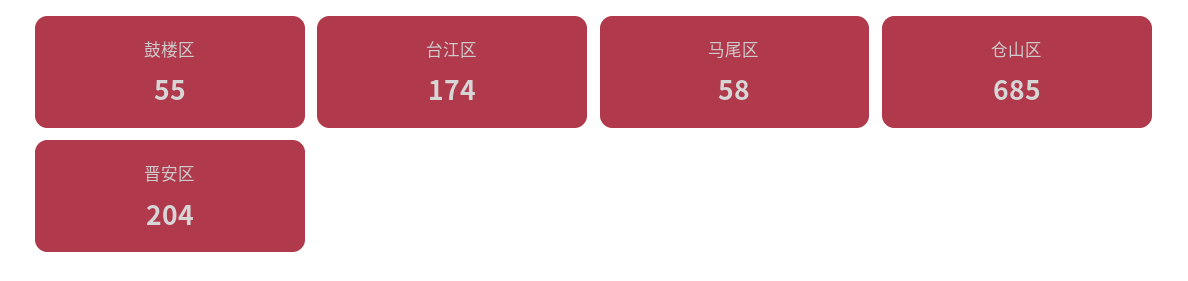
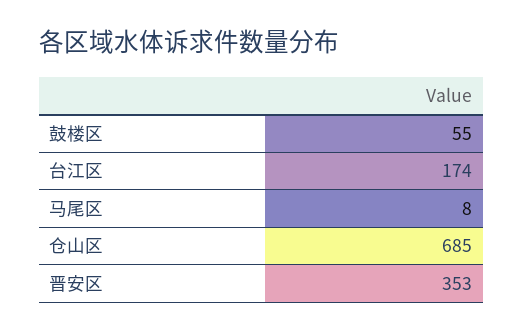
  {
    "鼓楼区": 55,
    "台江区": 174,
-   "马尾区": 58,
+   "马尾区": 8,
    "仓山区": 685,
-   "晋安区": 204
+   "晋安区": 353
  }

